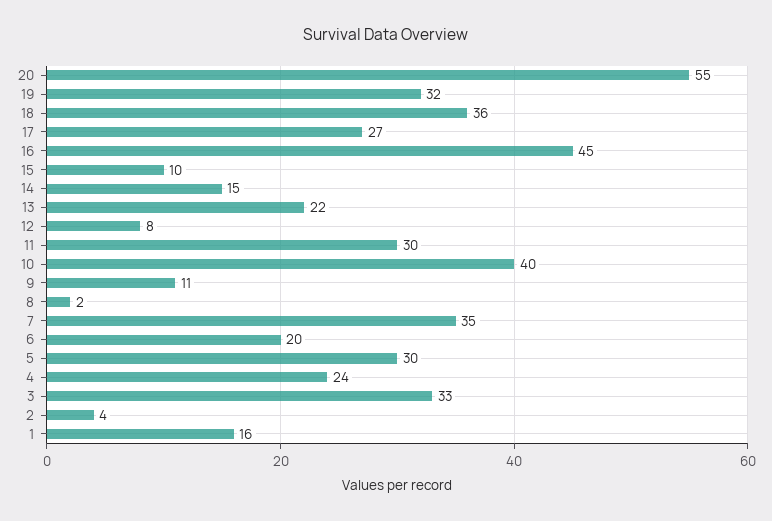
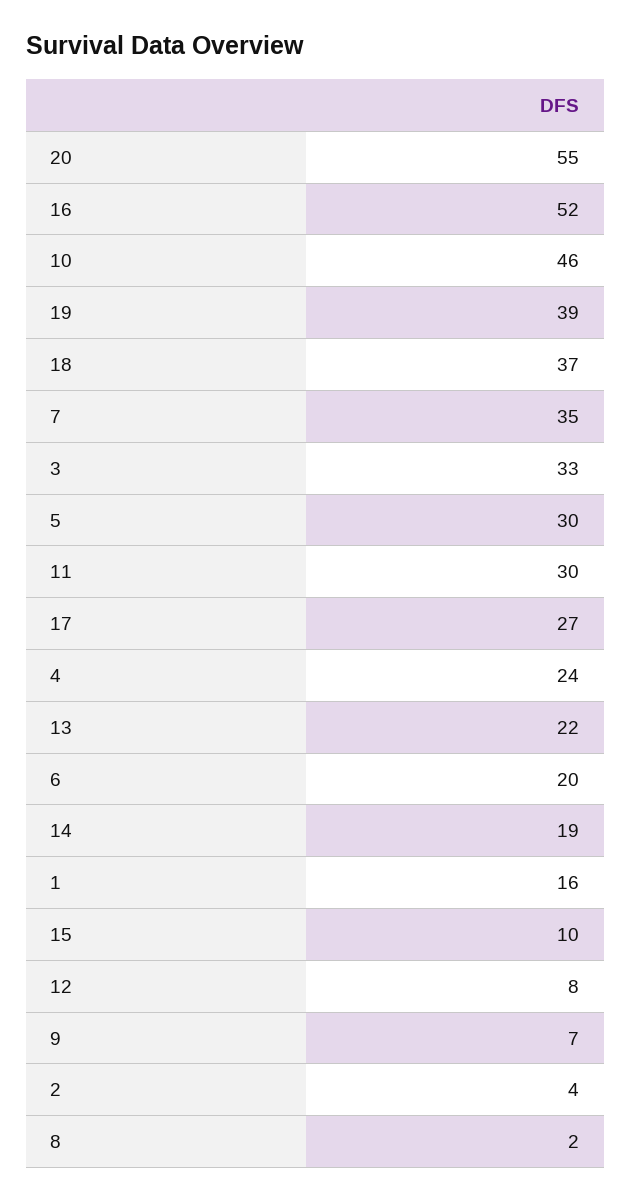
  {
    "20": 55,
-   "19": 32,
+   "19": 39,
-   "18": 36,
+   "18": 37,
    "17": 27,
-   "16": 45,
+   "16": 52,
    "15": 10,
-   "14": 15,
+   "14": 19,
    "13": 22,
    "12": 8,
    "11": 30,
-   "10": 40,
+   "10": 46,
-   "9": 11,
+   "9": 7,
    "8": 2,
    "7": 35,
    "6": 20,
    "5": 30,
    "4": 24,
    "3": 33,
    "2": 4,
    "1": 16
  }

